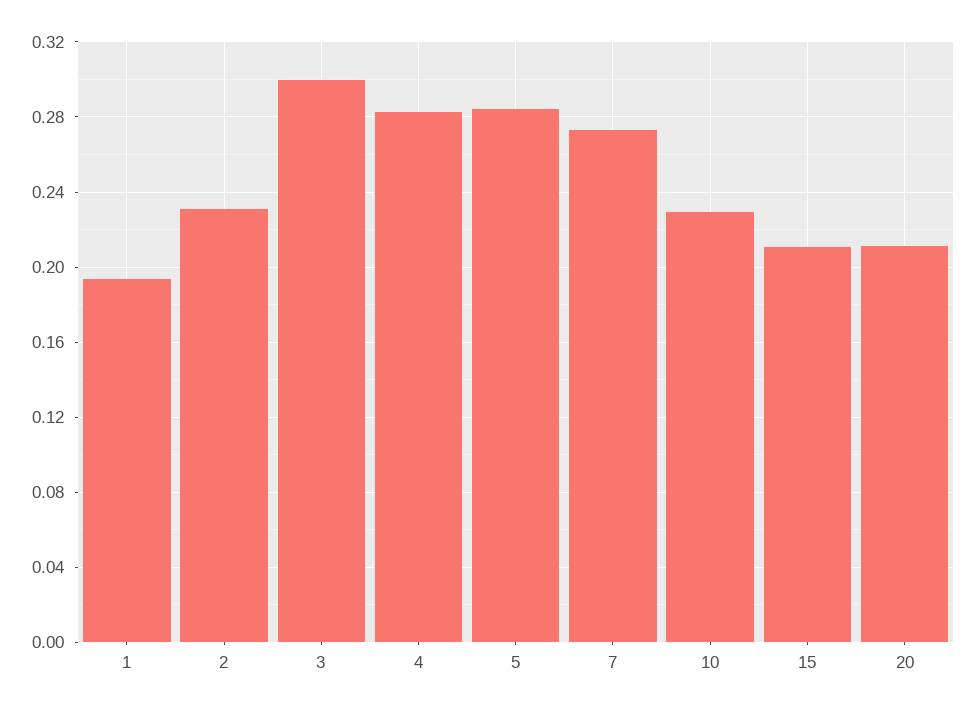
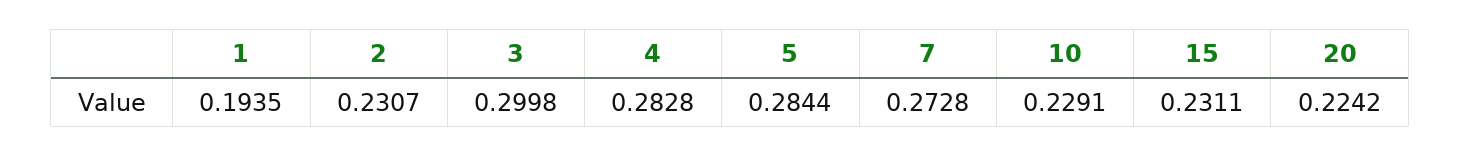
  {
    "1": 0.1935,
    "2": 0.2307,
    "3": 0.2998,
    "4": 0.2828,
    "5": 0.2844,
    "7": 0.2728,
    "10": 0.2291,
-   "15": 0.21,
+   "15": 0.2311,
-   "20": 0.21
+   "20": 0.2242
  }

